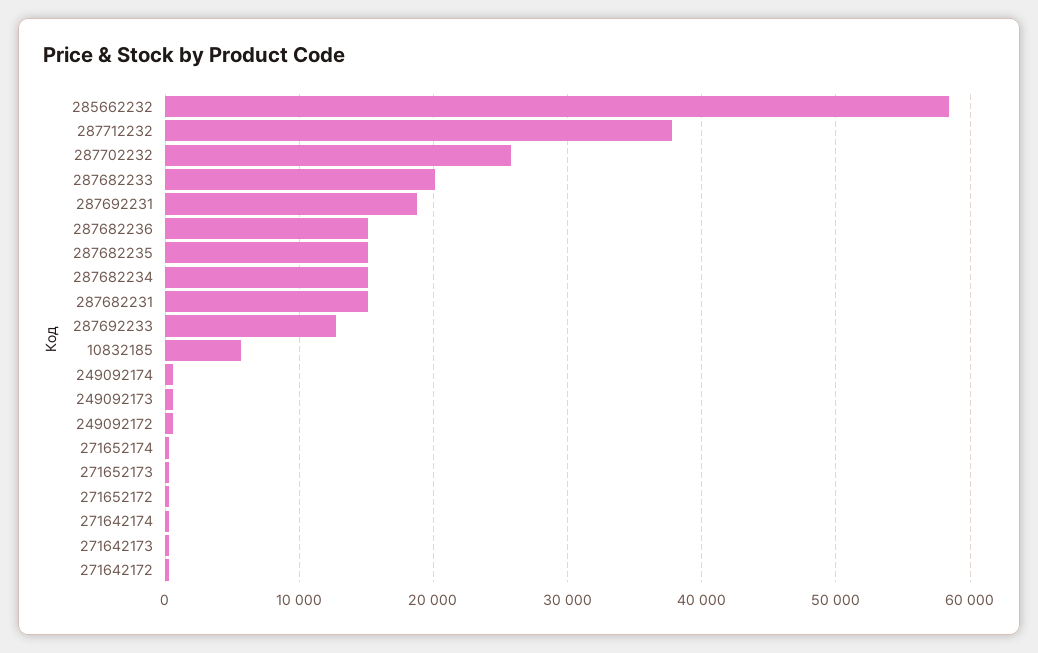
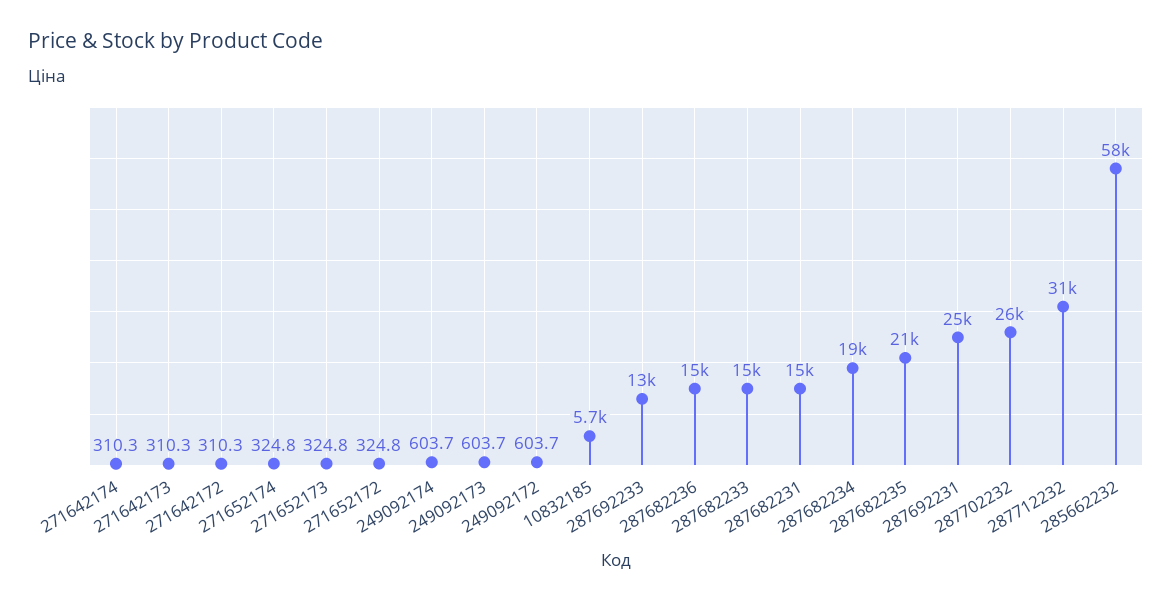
  {
    "285662232": 58000,
-   "287712232": 38000,
+   "287712232": 31000,
    "287702232": 26000,
-   "287682233": 20000,
+   "287682233": 15000,
-   "287692231": 19000,
+   "287692231": 25000,
    "287682236": 15000,
-   "287682235": 15000,
+   "287682235": 21000,
-   "287682234": 15000,
+   "287682234": 19000,
    "287682231": 15000,
    "287692233": 13000,
    "10832185": 5700,
    "249092174": 603.7,
    "249092173": 603.7,
    "249092172": 603.7,
    "271652174": 324.8,
    "271652173": 324.8,
    "271652172": 324.8,
    "271642174": 310.3,
    "271642173": 310.3,
    "271642172": 310.3
  }

